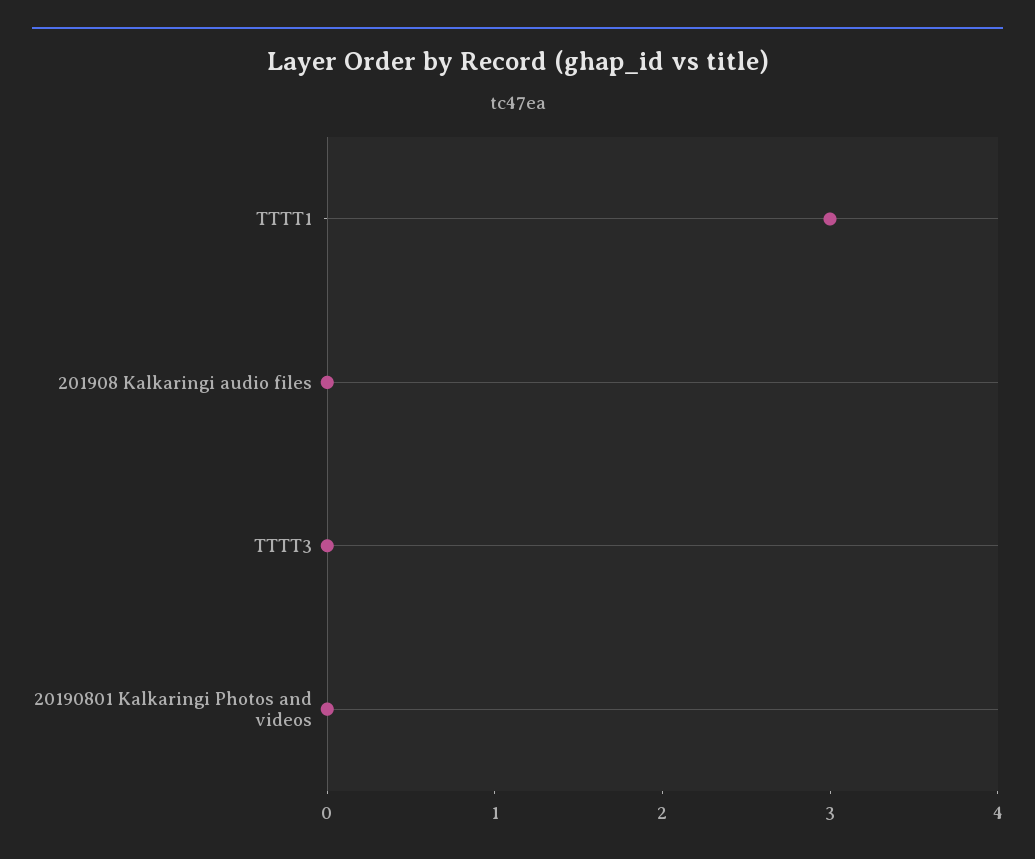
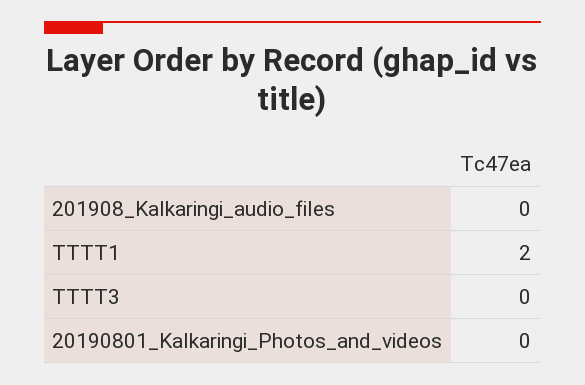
  {
-   "TTTT1": 3,
+   "TTTT1": 2,
    "201908 Kalkaringi audio files": 0,
    "TTTT3": 0,
    "20190801 Kalkaringi Photos and videos": 0
  }

